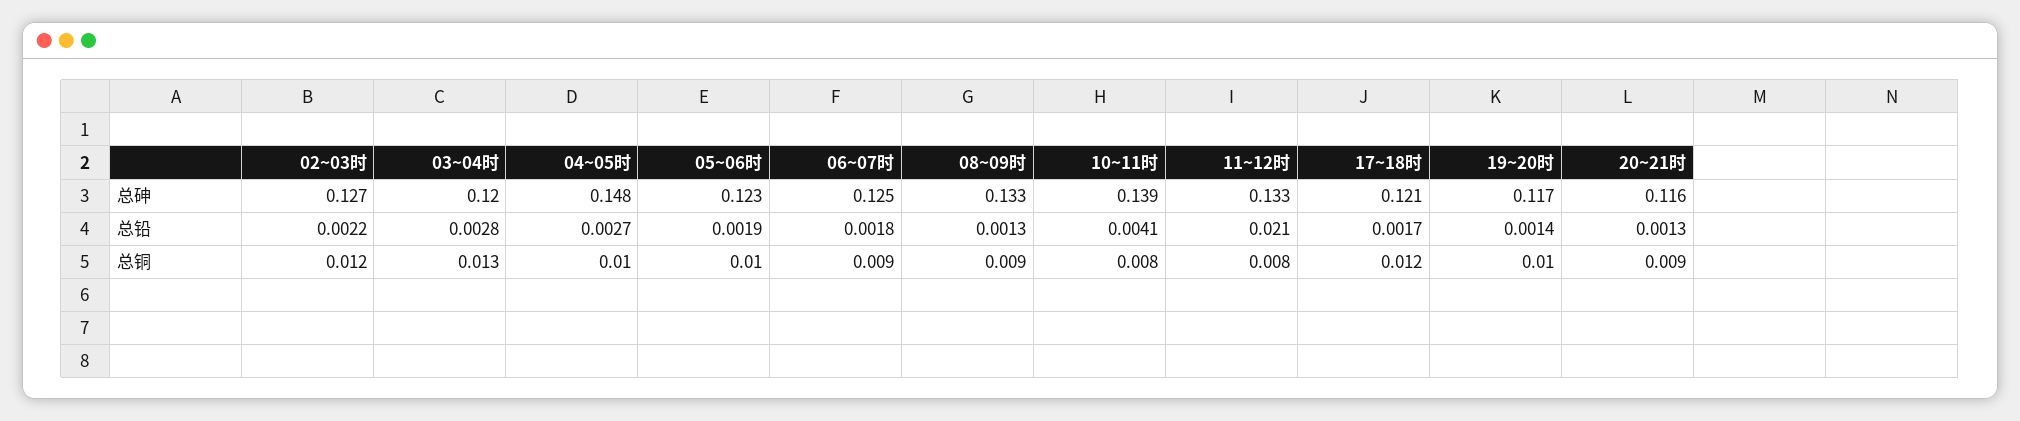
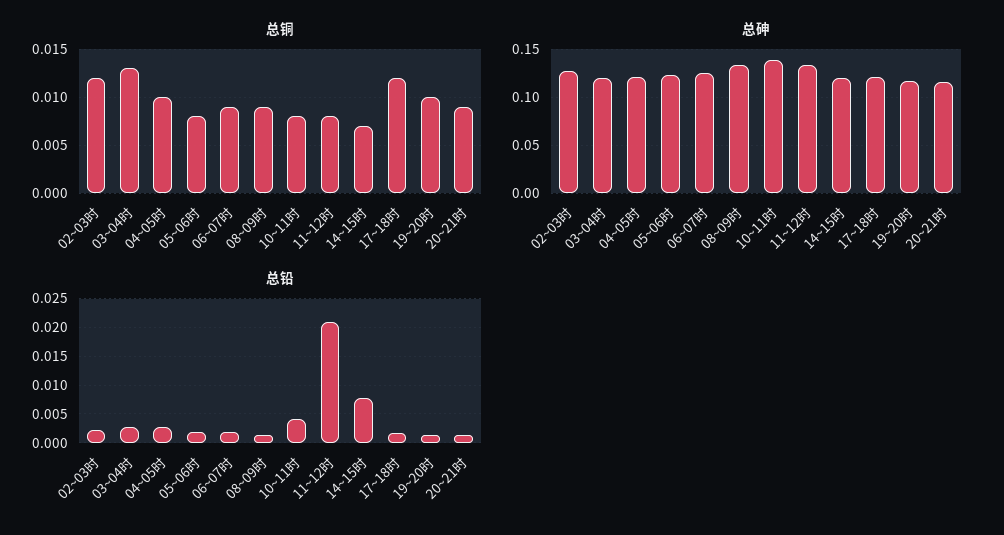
  {
    "总砷": {
      "02~03时": 0.127,
      "03~04时": 0.12,
-     "04~05时": 0.148,
+     "04~05时": 0.12,
      "05~06时": 0.123,
      "06~07时": 0.125,
      "08~09时": 0.133,
      "10~11时": 0.139,
      "11~12时": 0.133,
      "17~18时": 0.121,
      "19~20时": 0.117,
-     "20~21时": 0.116
+     "20~21时": 0.116,
+     "14~15时": 0.12
    },
    "总铅": {
      "02~03时": 0.0022,
      "03~04时": 0.0028,
      "04~05时": 0.0027,
      "05~06时": 0.0019,
      "06~07时": 0.0018,
      "08~09时": 0.0013,
      "10~11时": 0.0041,
      "11~12时": 0.021,
      "17~18时": 0.0017,
      "19~20时": 0.0014,
-     "20~21时": 0.0013
+     "20~21时": 0.0013,
+     "14~15时": 0.0075
    },
    "总铜": {
      "02~03时": 0.012,
      "03~04时": 0.013,
      "04~05时": 0.01,
-     "05~06时": 0.01,
+     "05~06时": 0.008,
      "06~07时": 0.009,
      "08~09时": 0.009,
      "10~11时": 0.008,
      "11~12时": 0.008,
      "17~18时": 0.012,
      "19~20时": 0.01,
-     "20~21时": 0.009
+     "20~21时": 0.009,
+     "14~15时": 0.007
    }
  }

